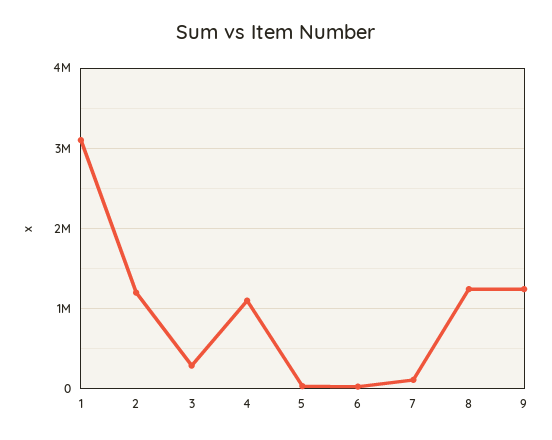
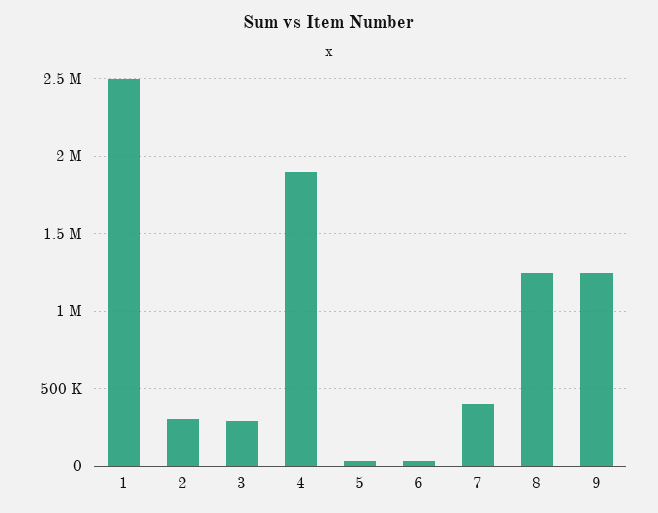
  {
-   "1": 3100000,
+   "1": 2500000,
-   "2": 1200000,
+   "2": 300000,
    "3": 300000,
-   "4": 1100000,
+   "4": 1900000,
    "5": 50000,
    "6": 50000,
-   "7": 100000,
+   "7": 400000,
    "8": 1250000,
    "9": 1250000
  }

